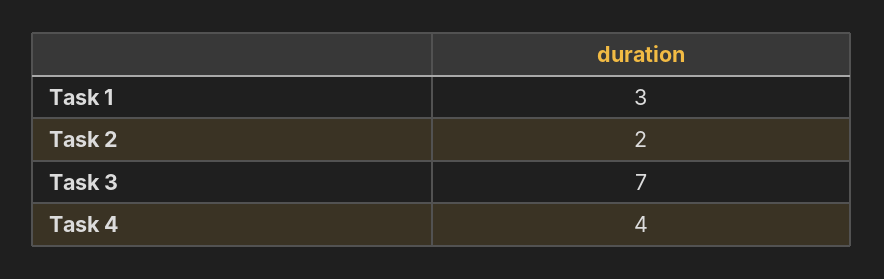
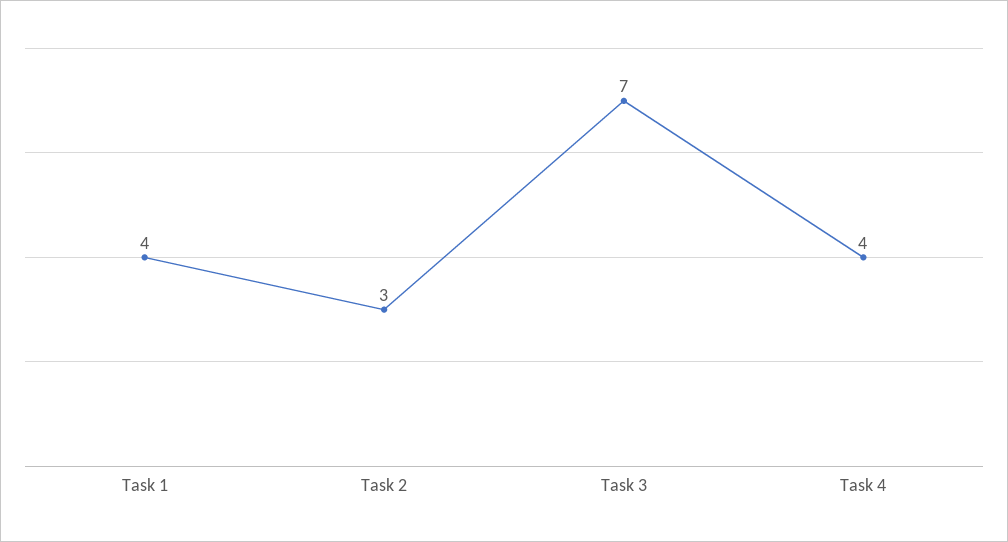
  {
-   "Task 1": 3,
+   "Task 1": 4,
-   "Task 2": 2,
+   "Task 2": 3,
    "Task 3": 7,
    "Task 4": 4
  }

